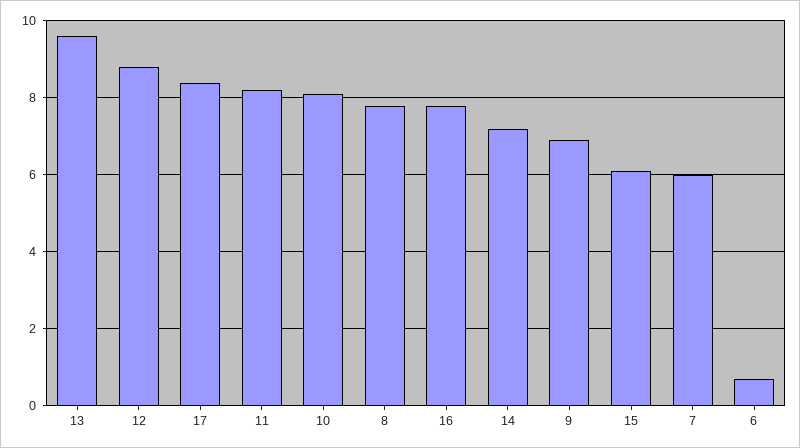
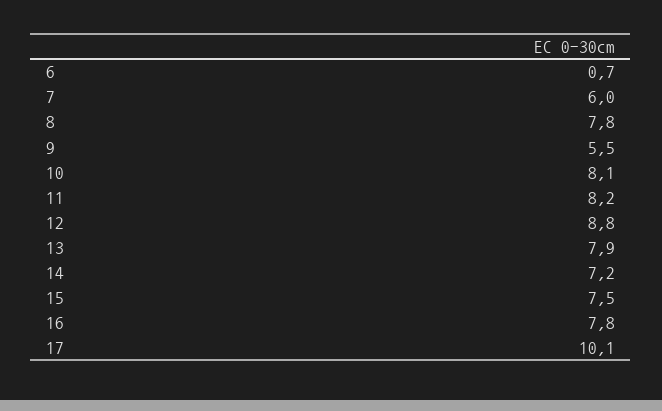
  {
-   "13": 9.5,
+   "13": 7.9,
    "12": 8.8,
-   "17": 8.5,
+   "17": 10.1,
    "11": 8.2,
    "10": 8.1,
    "8": 7.8,
    "16": 7.8,
    "14": 7.2,
-   "9": 7,
+   "9": 5.5,
-   "15": 6,
+   "15": 7.5,
    "7": 6,
    "6": 0.7
  }

